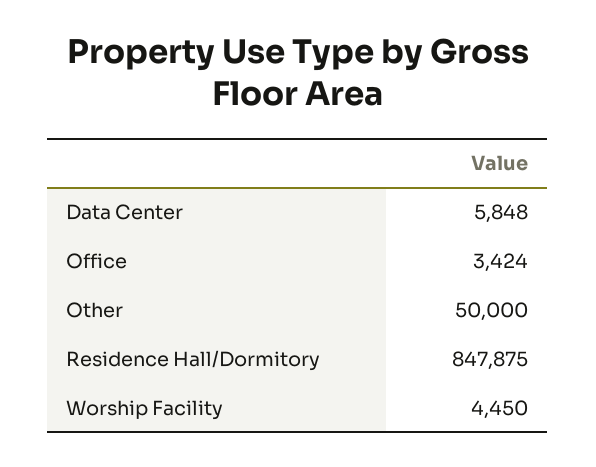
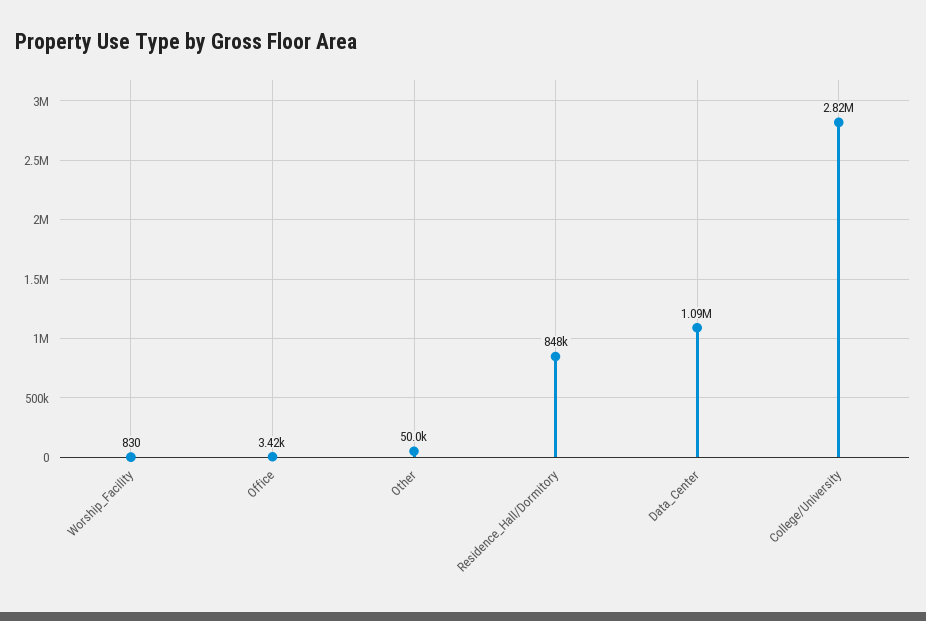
  {
-   "Data Center": 5848,
+   "Data Center": 1090000,
    "Office": 3424,
    "Other": 50000,
    "Residence Hall/Dormitory": 847875,
-   "Worship Facility": 4450
+   "Worship Facility": 830,
+   "College/University": 2820000
  }

